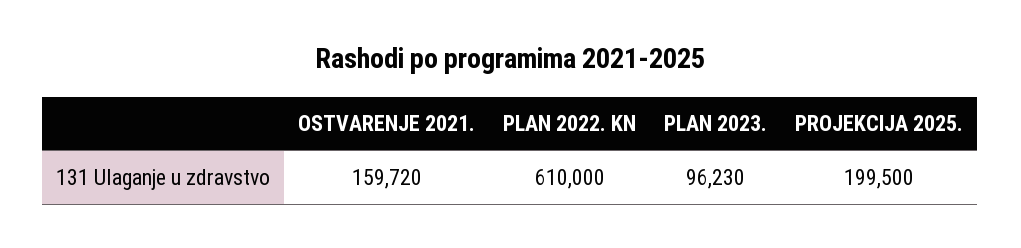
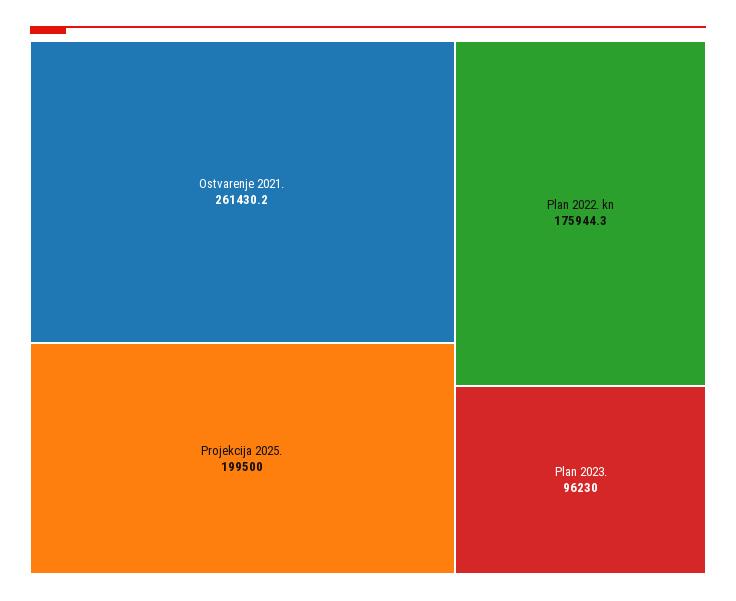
  {
-   "OSTVARENJE 2021.": 159720,
+   "OSTVARENJE 2021.": 261430.2,
-   "PLAN 2022. KN": 610000,
+   "PLAN 2022. KN": 175944.3,
    "PLAN 2023.": 96230,
    "PROJEKCIJA 2025.": 199500
  }

